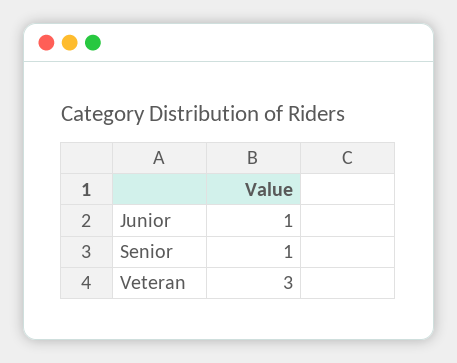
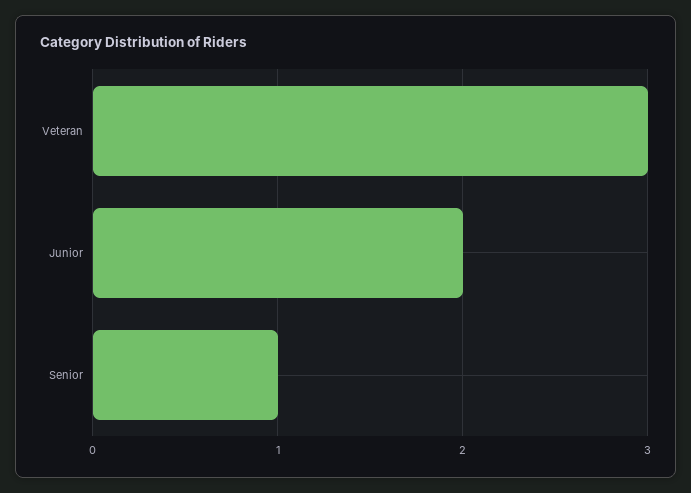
  {
-   "Junior": 1,
+   "Junior": 2,
    "Senior": 1,
    "Veteran": 3
  }

